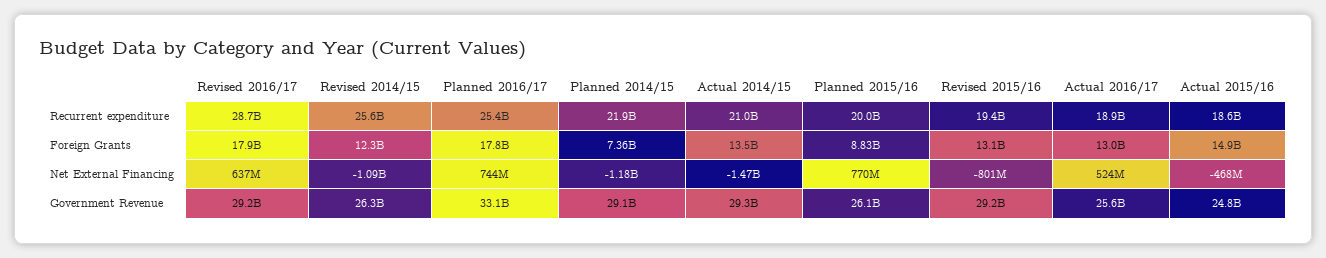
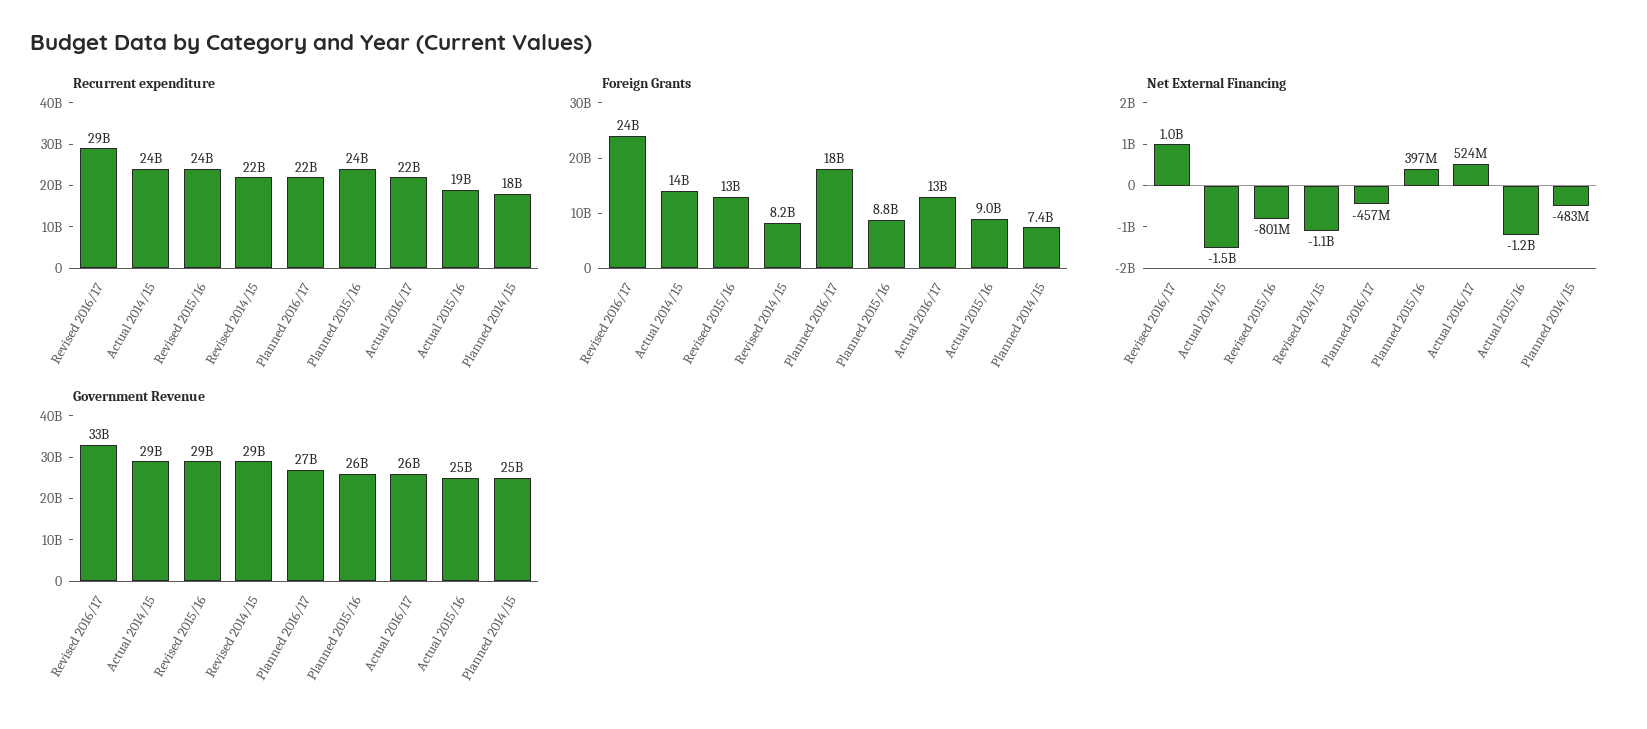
  {
    "Recurrent expenditure": {
      "Revised 2016/17": 28700000000,
-     "Revised 2014/15": 25600000000,
+     "Revised 2014/15": 22000000000,
-     "Planned 2016/17": 25400000000,
+     "Planned 2016/17": 22000000000,
-     "Planned 2014/15": 21900000000,
+     "Planned 2014/15": 18000000000,
-     "Actual 2014/15": 21000000000,
+     "Actual 2014/15": 24000000000,
-     "Planned 2015/16": 20000000000,
+     "Planned 2015/16": 24000000000,
-     "Revised 2015/16": 19400000000,
+     "Revised 2015/16": 24000000000,
-     "Actual 2016/17": 18900000000,
+     "Actual 2016/17": 22000000000,
      "Actual 2015/16": 18600000000
    },
    "Foreign Grants": {
-     "Revised 2016/17": 17900000000,
+     "Revised 2016/17": 24000000000,
-     "Revised 2014/15": 12300000000,
+     "Revised 2014/15": 8200000000,
      "Planned 2016/17": 17800000000,
      "Planned 2014/15": 7360000000,
      "Actual 2014/15": 13500000000,
      "Planned 2015/16": 8830000000,
      "Revised 2015/16": 13100000000,
      "Actual 2016/17": 13000000000,
-     "Actual 2015/16": 14900000000
+     "Actual 2015/16": 9000000000
    },
    "Net External Financing": {
-     "Revised 2016/17": 637000000,
+     "Revised 2016/17": 1000000000,
      "Revised 2014/15": -1090000000,
-     "Planned 2016/17": 744000000,
+     "Planned 2016/17": -457000000,
-     "Planned 2014/15": -1180000000,
+     "Planned 2014/15": -483000000,
      "Actual 2014/15": -1470000000,
-     "Planned 2015/16": 770000000,
+     "Planned 2015/16": 397000000,
      "Revised 2015/16": -801000000,
      "Actual 2016/17": 524000000,
-     "Actual 2015/16": -468000000
+     "Actual 2015/16": -1200000000
    },
    "Government Revenue": {
-     "Revised 2016/17": 29200000000,
+     "Revised 2016/17": 33000000000,
-     "Revised 2014/15": 26300000000,
+     "Revised 2014/15": 29000000000,
-     "Planned 2016/17": 33100000000,
+     "Planned 2016/17": 27000000000,
-     "Planned 2014/15": 29100000000,
+     "Planned 2014/15": 25000000000,
      "Actual 2014/15": 29300000000,
      "Planned 2015/16": 26100000000,
      "Revised 2015/16": 29200000000,
      "Actual 2016/17": 25600000000,
      "Actual 2015/16": 24800000000
    }
  }

